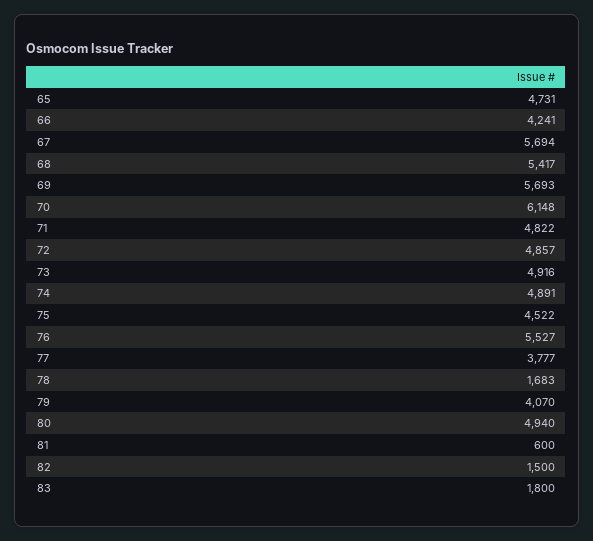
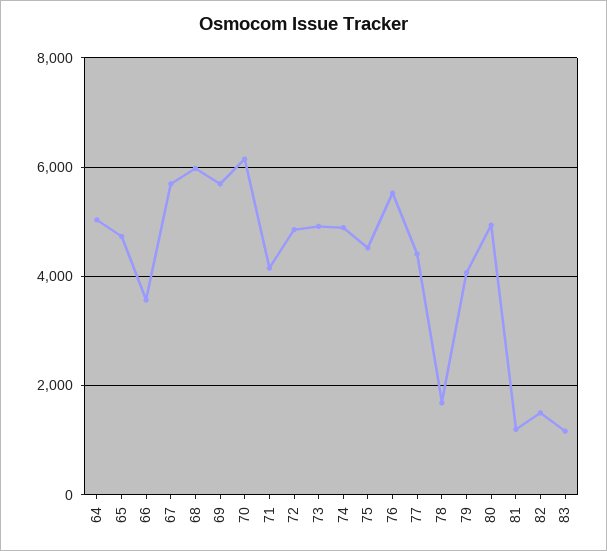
  {
    "65": 4731,
-   "66": 4241,
+   "66": 3600,
    "67": 5694,
-   "68": 5417,
+   "68": 6000,
    "69": 5693,
    "70": 6148,
-   "71": 4822,
+   "71": 4200,
    "72": 4857,
    "73": 4916,
    "74": 4891,
    "75": 4522,
    "76": 5527,
-   "77": 3777,
+   "77": 4400,
    "78": 1683,
    "79": 4070,
    "80": 4940,
-   "81": 600,
+   "81": 1200,
    "82": 1500,
-   "83": 1800
+   "83": 1200,
+   "64": 5000
  }

